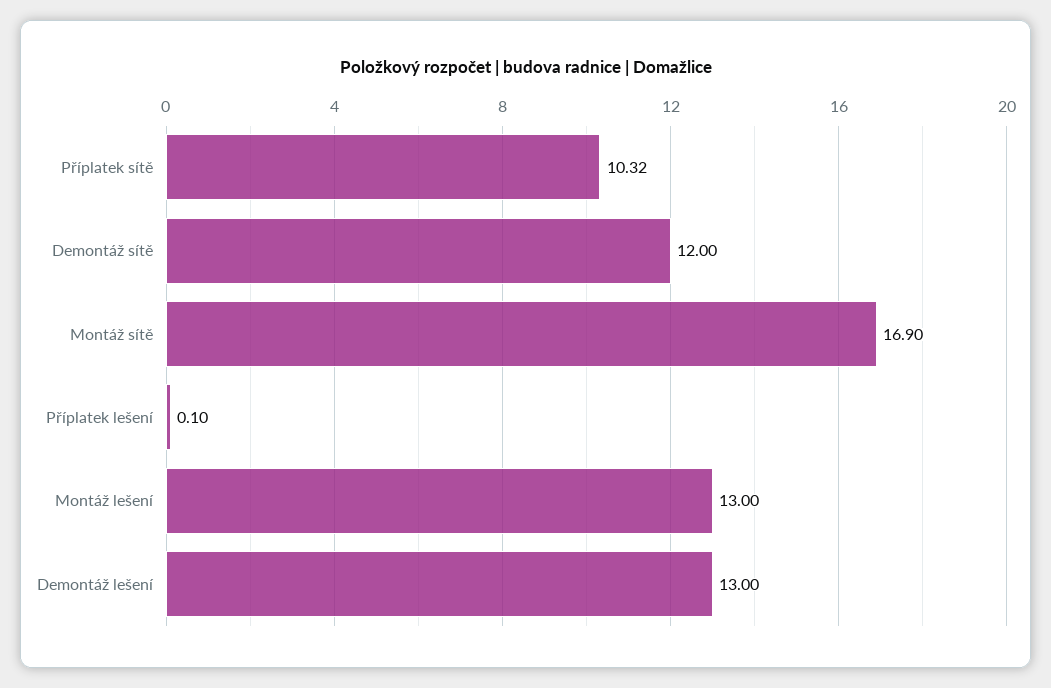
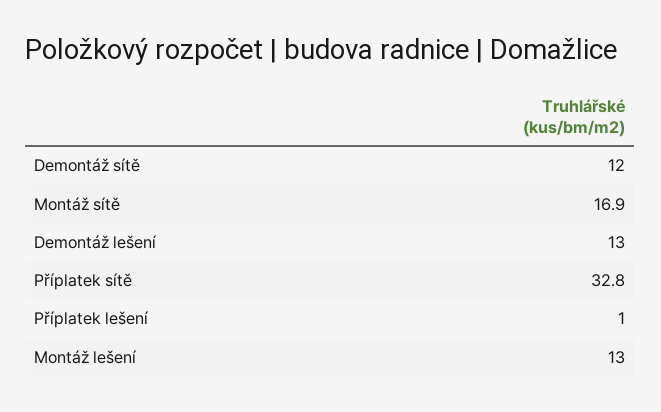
  {
-   "Příplatek sítě": 10.32,
+   "Příplatek sítě": 32.8,
    "Demontáž sítě": 12,
    "Montáž sítě": 16.9,
-   "Příplatek lešení": 0.1,
+   "Příplatek lešení": 1,
    "Montáž lešení": 13,
    "Demontáž lešení": 13
  }

